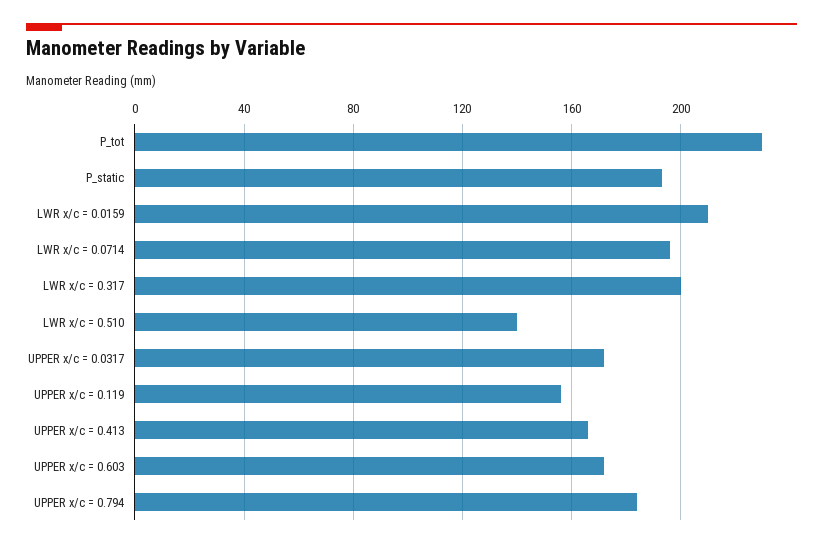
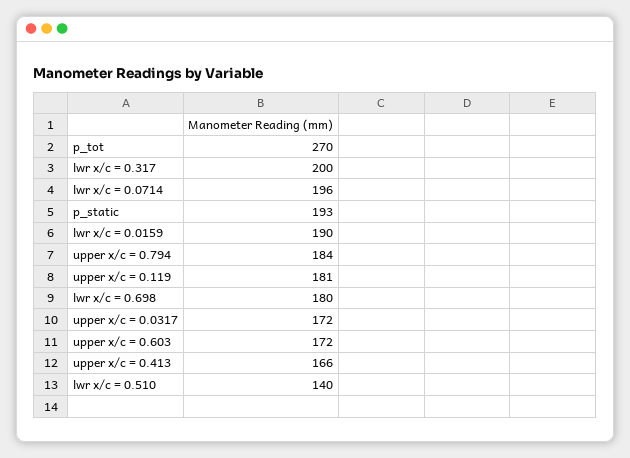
  {
-   "P_tot": 230,
+   "P_tot": 270,
    "P_static": 193,
-   "LWR x/c = 0.0159": 210,
+   "LWR x/c = 0.0159": 190,
    "LWR x/c = 0.0714": 196,
    "LWR x/c = 0.317": 200,
    "LWR x/c = 0.510": 140,
    "UPPER x/c = 0.0317": 172,
-   "UPPER x/c = 0.119": 155,
+   "UPPER x/c = 0.119": 181,
    "UPPER x/c = 0.413": 166,
    "UPPER x/c = 0.603": 172,
-   "UPPER x/c = 0.794": 184
+   "UPPER x/c = 0.794": 184,
+   "lwr x/c = 0.698": 180
  }

